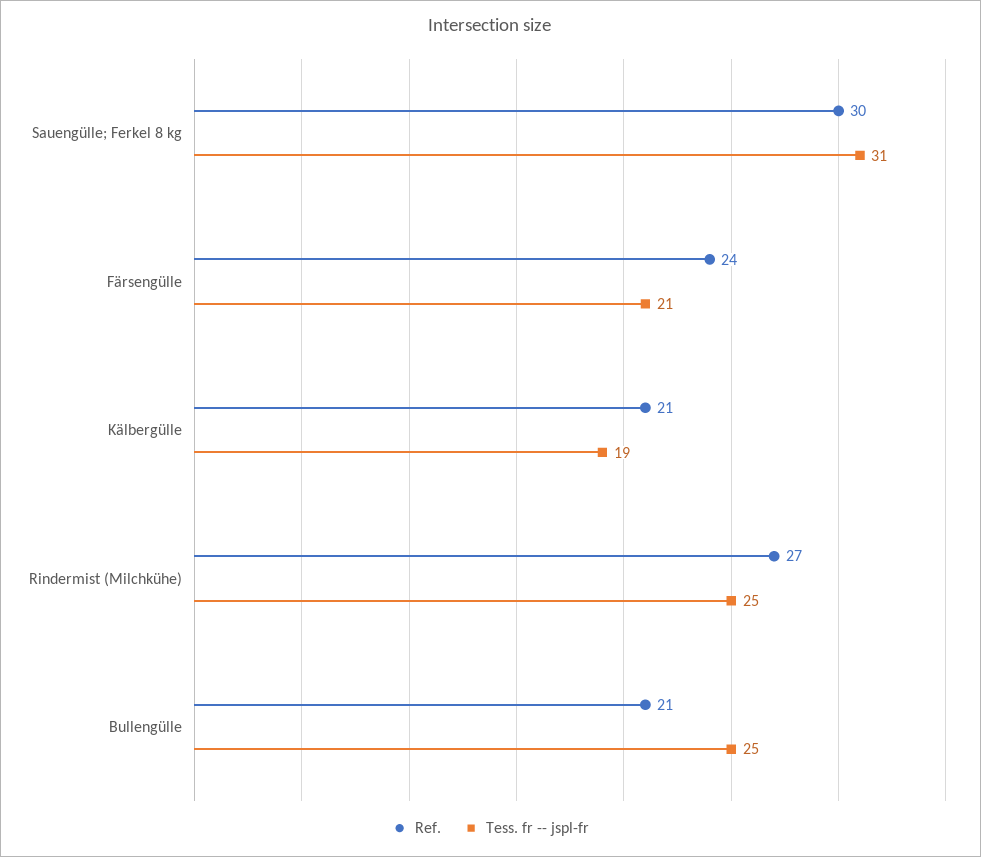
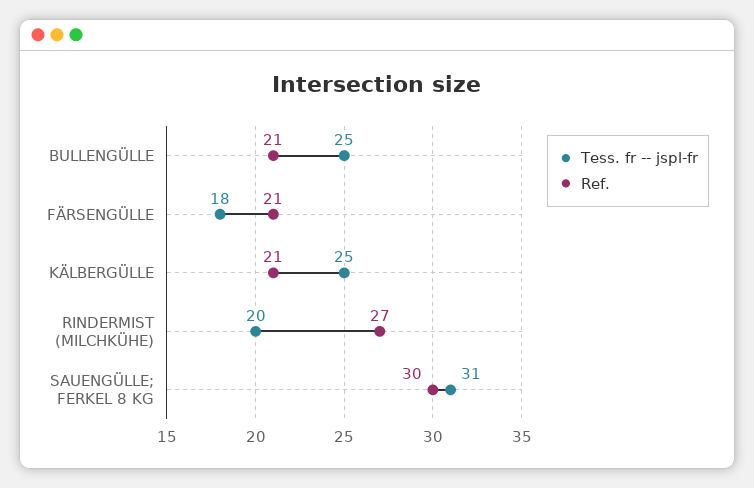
  {
    "Ref.": {
      "Sauengülle; Ferkel 8 kg": 30,
-     "Färsengülle": 24,
+     "Färsengülle": 21,
      "Kälbergülle": 21,
      "Rindermist (Milchkühe)": 27,
      "Bullengülle": 21
    },
    "Tess. fr -- jspl-fr": {
      "Sauengülle; Ferkel 8 kg": 31,
-     "Färsengülle": 21,
+     "Färsengülle": 18,
-     "Kälbergülle": 19,
+     "Kälbergülle": 25,
-     "Rindermist (Milchkühe)": 25,
+     "Rindermist (Milchkühe)": 20,
      "Bullengülle": 25
    }
  }

